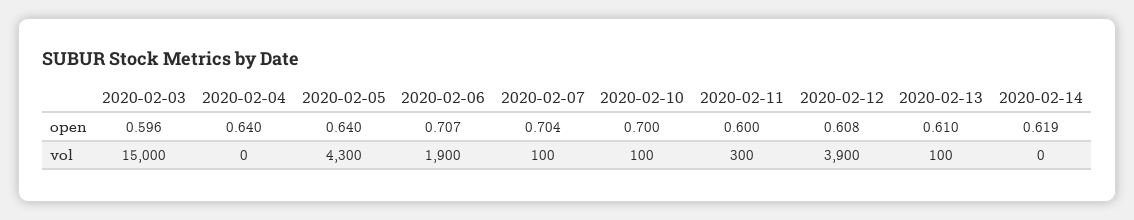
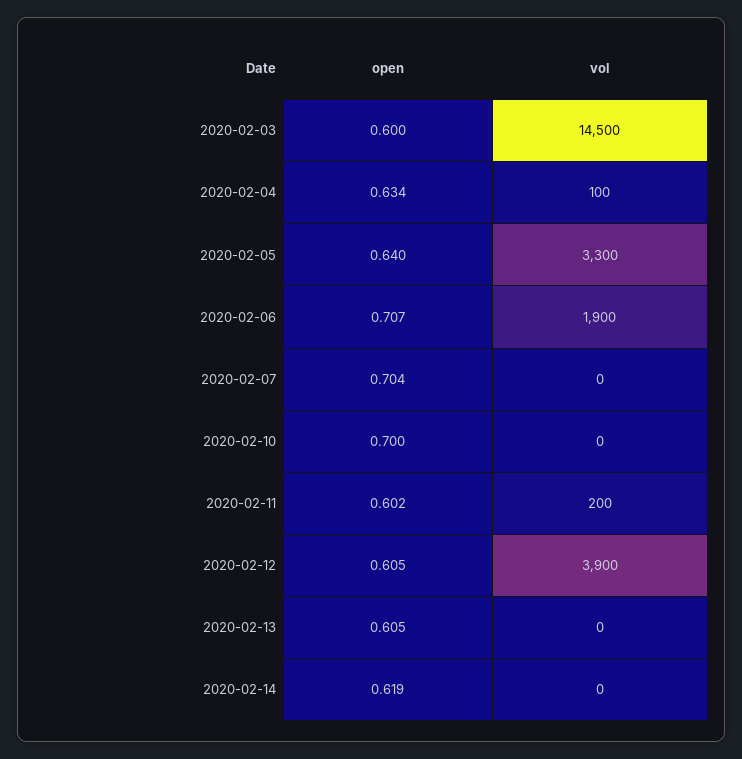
  {
    "2020-02-03": {
-     "open": 0.596,
+     "open": 0.6,
-     "vol": 15000
+     "vol": 14500
    },
    "2020-02-04": {
-     "open": 0.64,
+     "open": 0.634,
-     "vol": 0
+     "vol": 100
    },
    "2020-02-05": {
      "open": 0.64,
-     "vol": 4300
+     "vol": 3300
    },
    "2020-02-06": {
      "open": 0.707,
      "vol": 1900
    },
    "2020-02-07": {
      "open": 0.704,
-     "vol": 100
+     "vol": 0
    },
    "2020-02-10": {
      "open": 0.7,
-     "vol": 100
+     "vol": 0
    },
    "2020-02-11": {
-     "open": 0.6,
+     "open": 0.602,
-     "vol": 300
+     "vol": 200
    },
    "2020-02-12": {
-     "open": 0.608,
+     "open": 0.605,
      "vol": 3900
    },
    "2020-02-13": {
-     "open": 0.61,
+     "open": 0.605,
-     "vol": 100
+     "vol": 0
    },
    "2020-02-14": {
      "open": 0.619,
      "vol": 0
    }
  }

